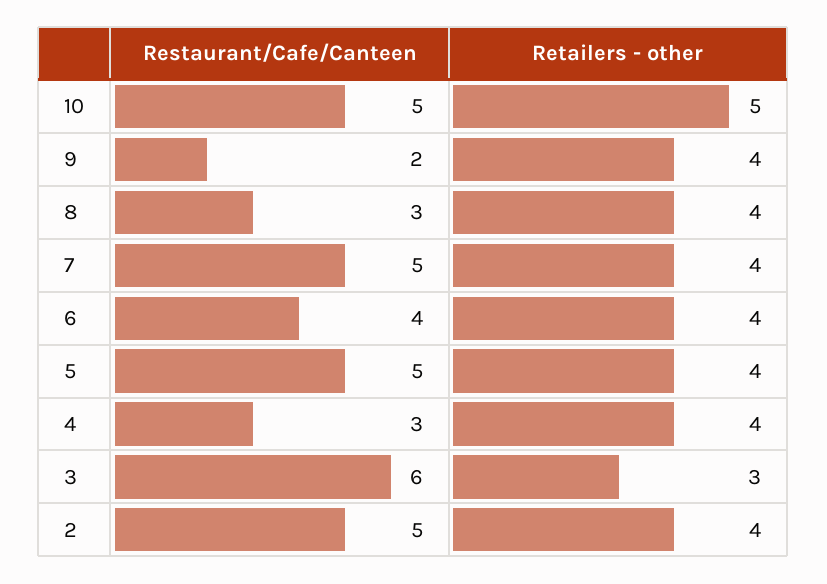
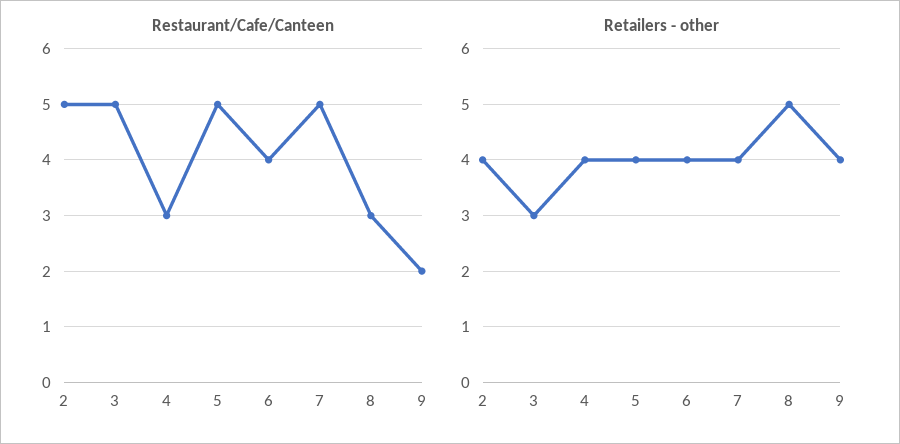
  {
    "Restaurant/Cafe/Canteen": {
-     "10": 5,
      "9": 2,
      "8": 3,
      "7": 5,
      "6": 4,
      "5": 5,
      "4": 3,
-     "3": 6,
+     "3": 5,
      "2": 5
    },
    "Retailers - other": {
-     "10": 5,
      "9": 4,
-     "8": 4,
+     "8": 5,
      "7": 4,
      "6": 4,
      "5": 4,
      "4": 4,
      "3": 3,
      "2": 4
    }
  }

